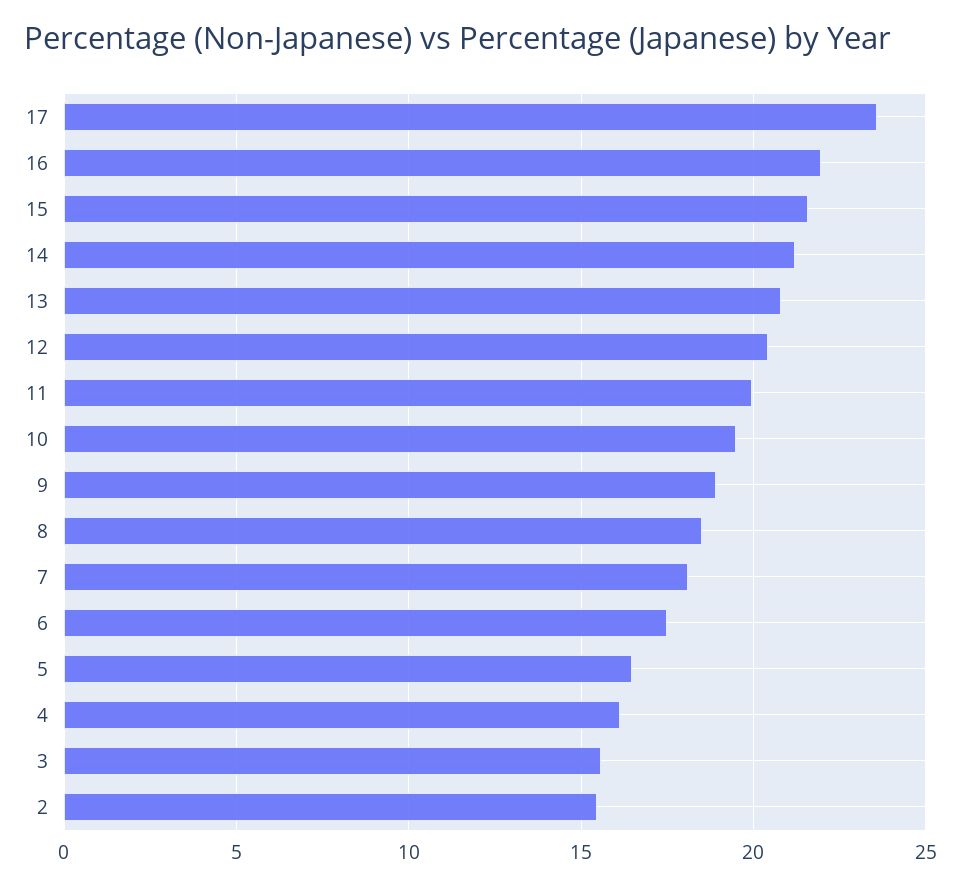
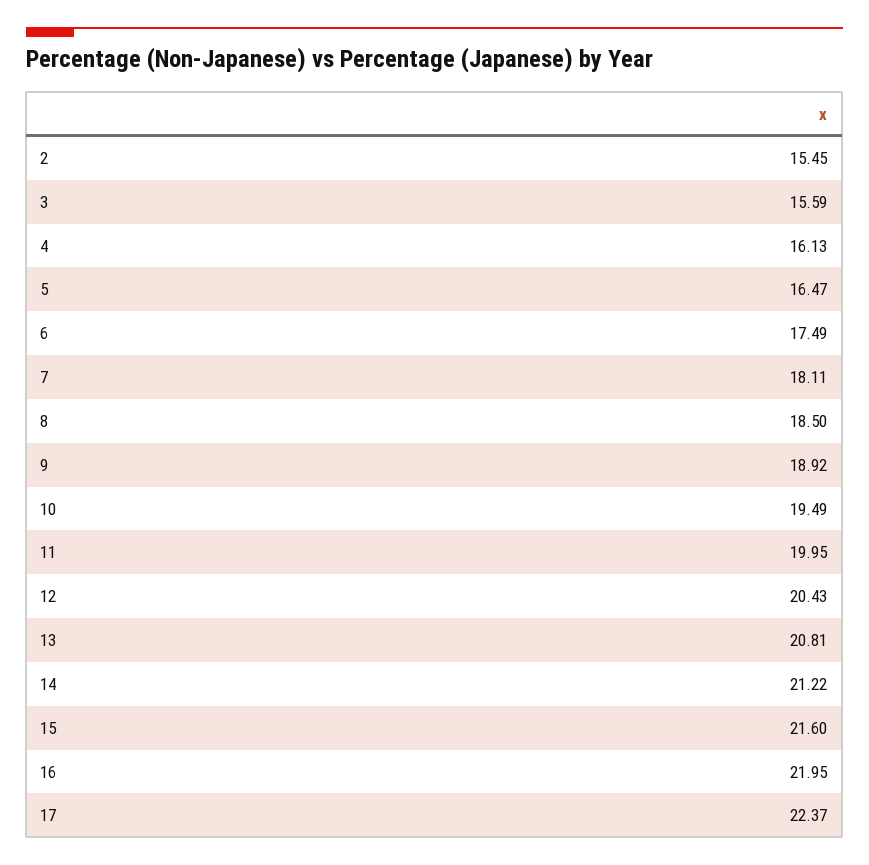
  {
-   "17": 23.5,
+   "17": 22.37,
    "16": 21.95,
    "15": 21.6,
    "14": 21.22,
    "13": 20.81,
    "12": 20.43,
    "11": 19.95,
    "10": 19.49,
    "9": 18.92,
    "8": 18.5,
    "7": 18.11,
    "6": 17.49,
    "5": 16.47,
    "4": 16.13,
    "3": 15.59,
    "2": 15.45
  }

